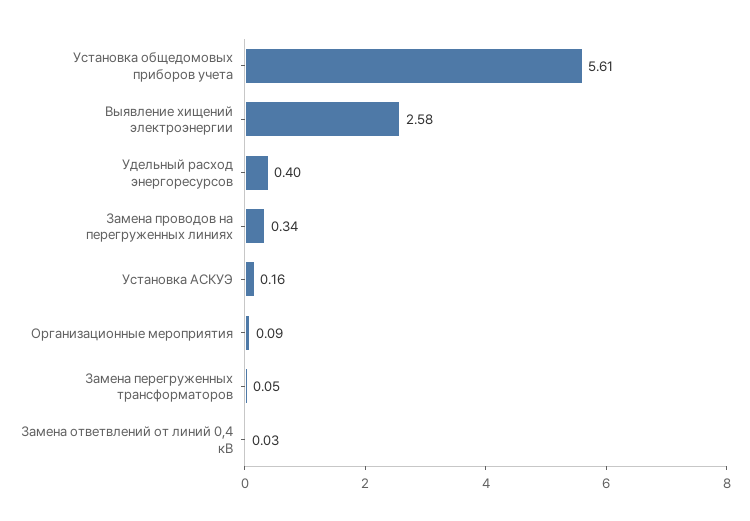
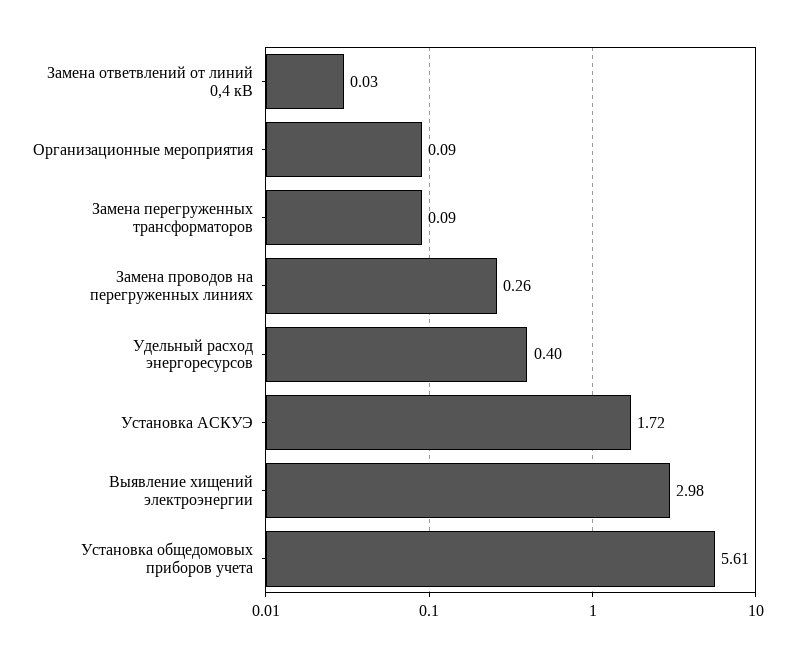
  {
    "Установка общедомовых приборов учета": 5.61,
-   "Выявление хищений электроэнергии": 2.58,
+   "Выявление хищений электроэнергии": 2.98,
    "Удельный расход энергоресурсов": 0.4,
-   "Замена проводов на перегруженных линиях": 0.34,
+   "Замена проводов на перегруженных линиях": 0.26,
-   "Установка АСКУЭ": 0.16,
+   "Установка АСКУЭ": 1.72,
    "Организационные мероприятия": 0.09,
-   "Замена перегруженных трансформаторов": 0.05,
+   "Замена перегруженных трансформаторов": 0.09,
    "Замена ответвлений от линий 0,4 кВ": 0.03
  }

